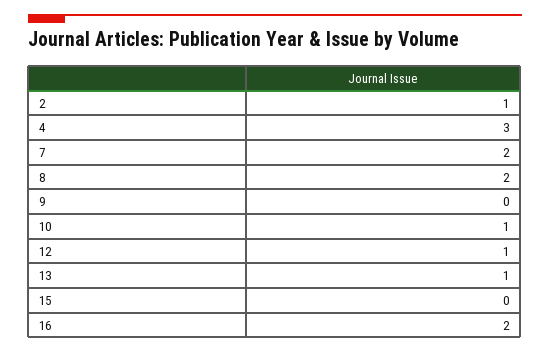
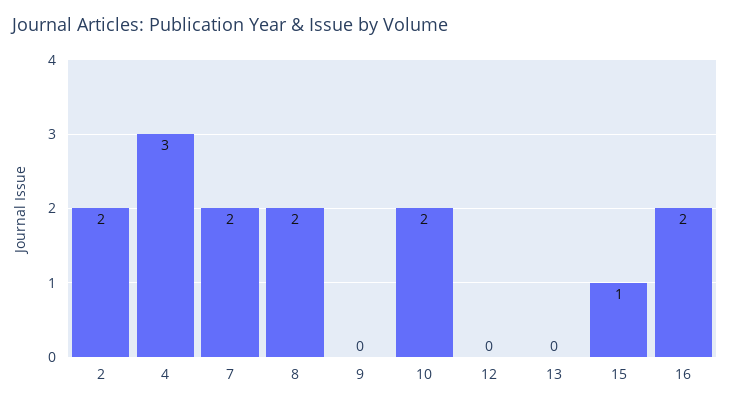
  {
-   "2": 1,
+   "2": 2,
    "4": 3,
    "7": 2,
    "8": 2,
    "9": 0,
-   "10": 1,
+   "10": 2,
-   "12": 1,
+   "12": 0,
-   "13": 1,
+   "13": 0,
-   "15": 0,
+   "15": 1,
    "16": 2
  }

